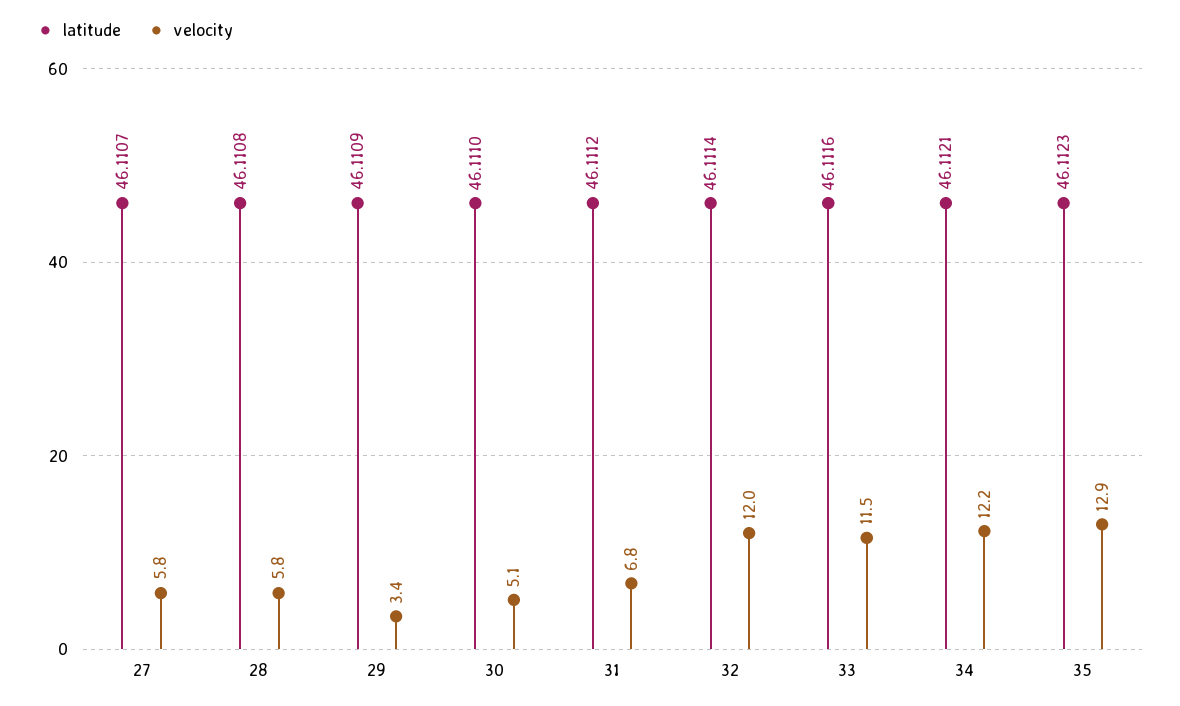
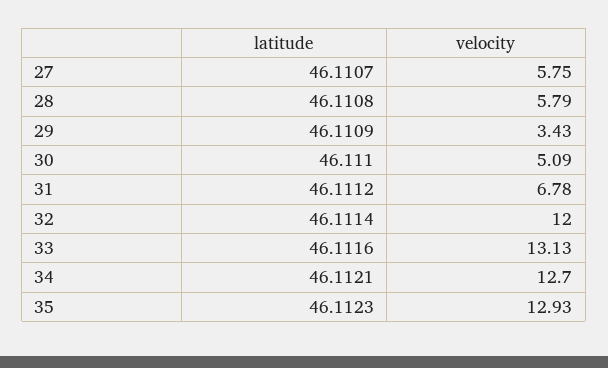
  {
    "latitude": {
      "27": 46.1107,
      "28": 46.1108,
      "29": 46.1109,
      "30": 46.111,
      "31": 46.1112,
      "32": 46.1114,
      "33": 46.1116,
      "34": 46.1121,
      "35": 46.1123
    },
    "velocity": {
      "27": 5.75,
      "28": 5.79,
      "29": 3.43,
      "30": 5.09,
      "31": 6.78,
      "32": 12,
-     "33": 11.5,
+     "33": 13.13,
-     "34": 12.2,
+     "34": 12.7,
      "35": 12.93
    }
  }

